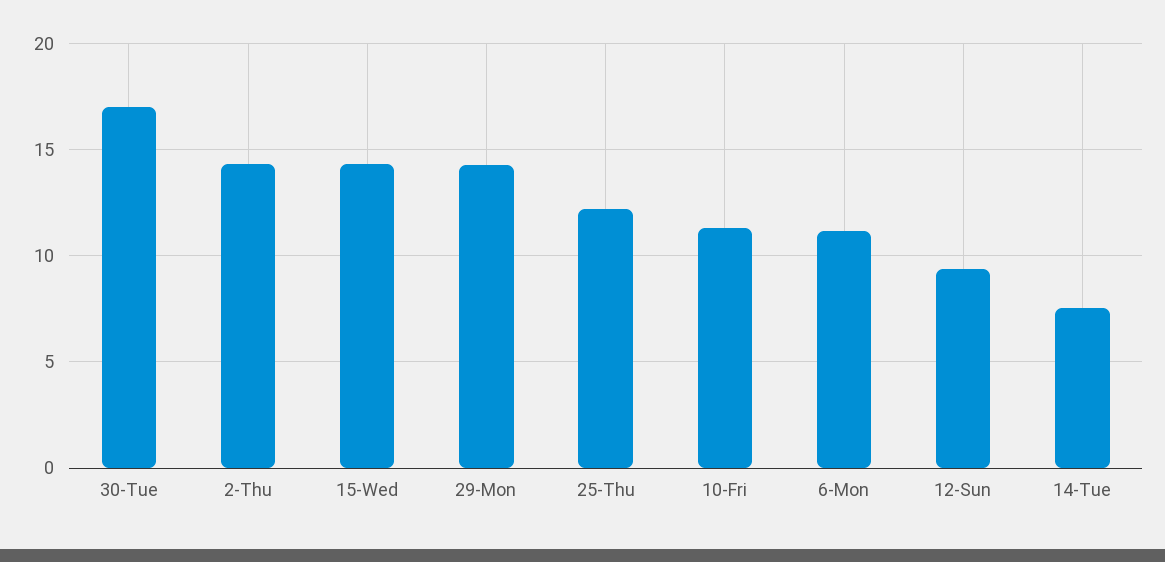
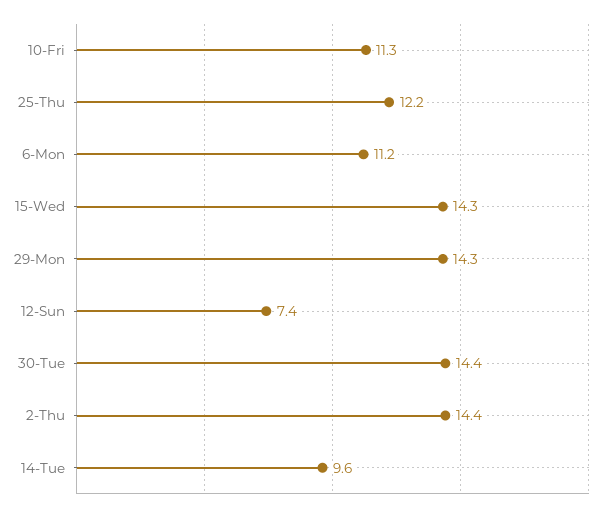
  {
-   "30-Tue": 17,
+   "30-Tue": 14.4,
    "2-Thu": 14.4,
    "15-Wed": 14.3,
    "29-Mon": 14.3,
    "25-Thu": 12.2,
    "10-Fri": 11.3,
    "6-Mon": 11.2,
-   "12-Sun": 9.5,
+   "12-Sun": 7.4,
-   "14-Tue": 7.5
+   "14-Tue": 9.6
  }

